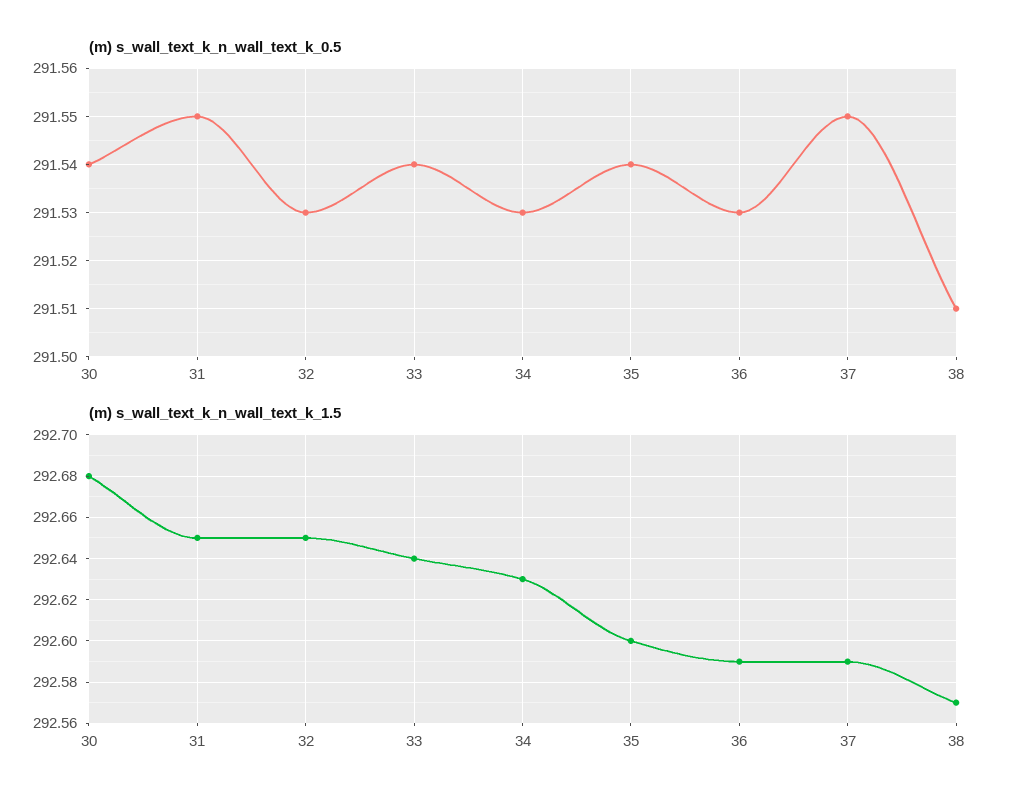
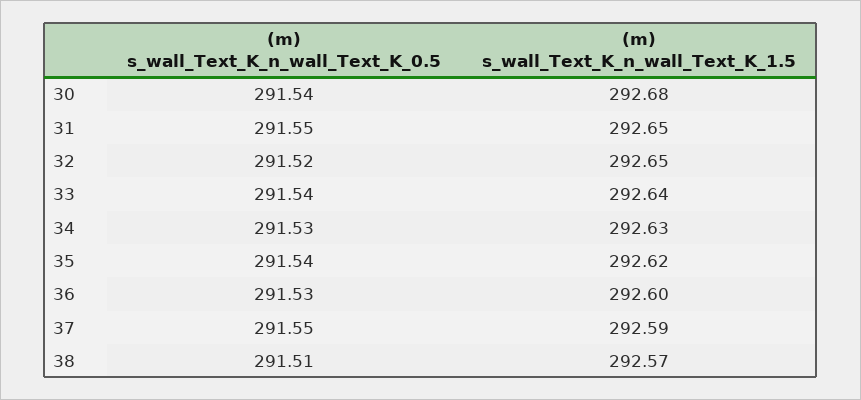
  {
    "(m) s_wall_text_k_n_wall_text_k_0.5": {
      "30": 291.54,
      "31": 291.55,
-     "32": 291.53,
+     "32": 291.52,
      "33": 291.54,
      "34": 291.53,
      "35": 291.54,
      "36": 291.53,
      "37": 291.55,
      "38": 291.51
    },
    "(m) s_wall_text_k_n_wall_text_k_1.5": {
      "30": 292.68,
      "31": 292.65,
      "32": 292.65,
      "33": 292.64,
      "34": 292.63,
-     "35": 292.6,
+     "35": 292.62,
-     "36": 292.59,
+     "36": 292.6,
      "37": 292.59,
      "38": 292.57
    }
  }

